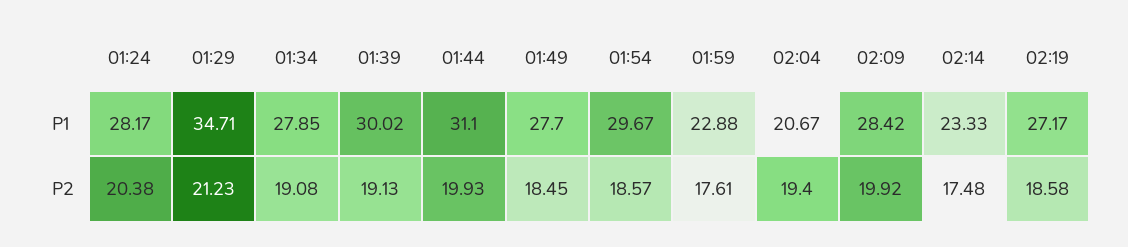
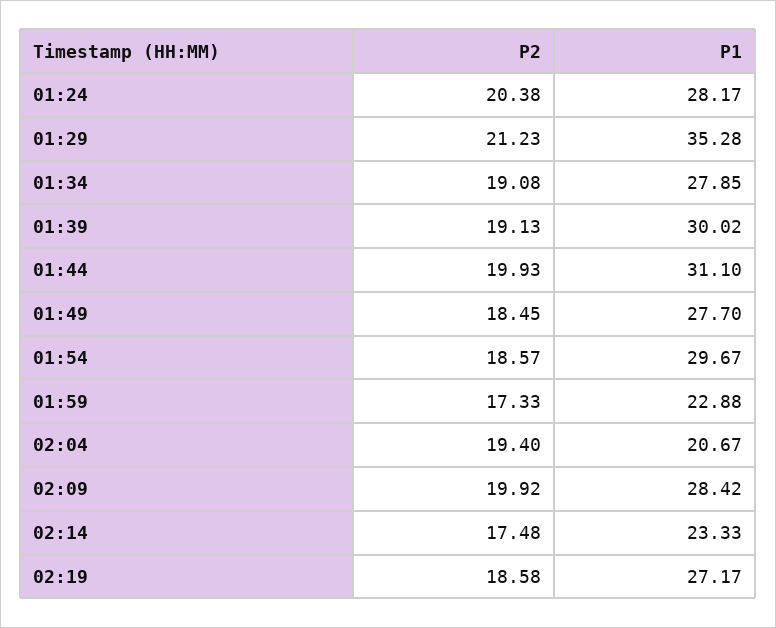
  {
    "01:24": {
      "P1": 28.17,
      "P2": 20.38
    },
    "01:29": {
-     "P1": 34.71,
+     "P1": 35.28,
      "P2": 21.23
    },
    "01:34": {
      "P1": 27.85,
      "P2": 19.08
    },
    "01:39": {
      "P1": 30.02,
      "P2": 19.13
    },
    "01:44": {
      "P1": 31.1,
      "P2": 19.93
    },
    "01:49": {
      "P1": 27.7,
      "P2": 18.45
    },
    "01:54": {
      "P1": 29.67,
      "P2": 18.57
    },
    "01:59": {
      "P1": 22.88,
-     "P2": 17.61
+     "P2": 17.33
    },
    "02:04": {
      "P1": 20.67,
      "P2": 19.4
    },
    "02:09": {
      "P1": 28.42,
      "P2": 19.92
    },
    "02:14": {
      "P1": 23.33,
      "P2": 17.48
    },
    "02:19": {
      "P1": 27.17,
      "P2": 18.58
    }
  }

